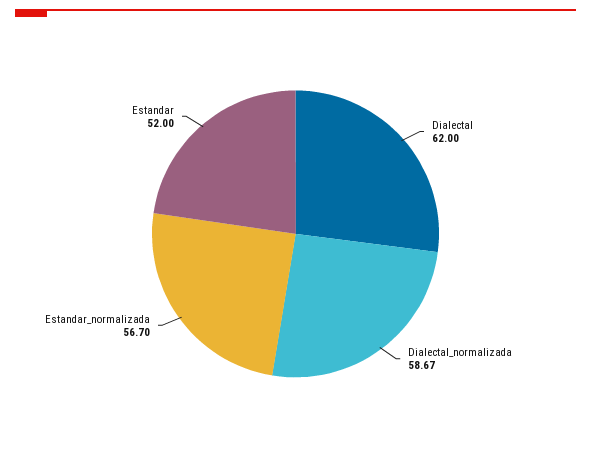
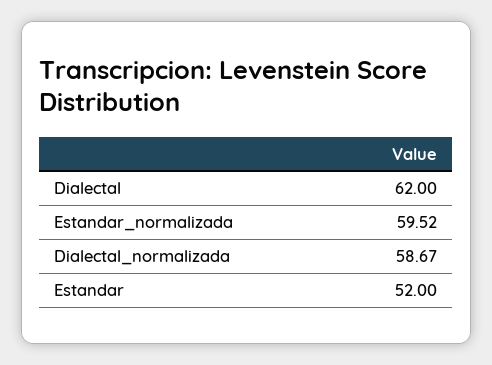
  {
    "Dialectal": 62,
    "Dialectal_normalizada": 58.67,
-   "Estandar_normalizada": 56.7,
+   "Estandar_normalizada": 59.52,
    "Estandar": 52
  }

